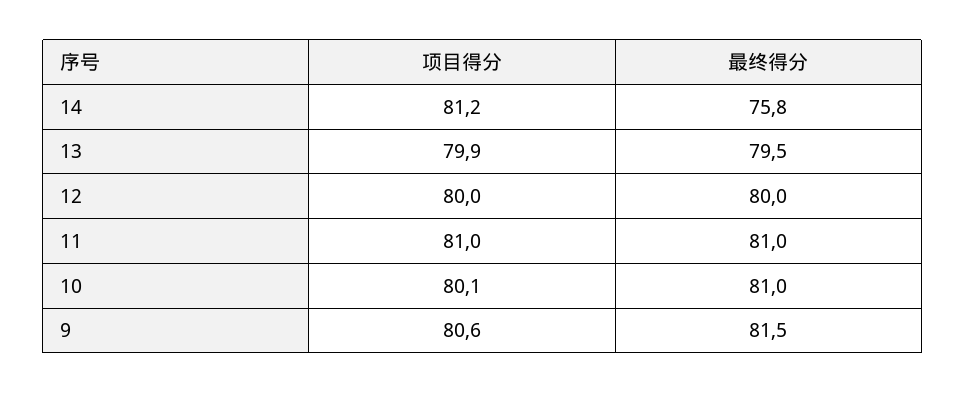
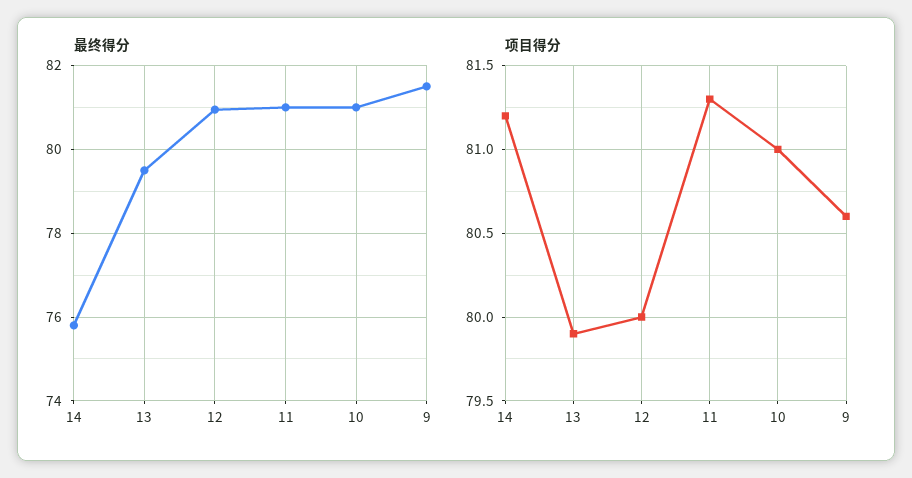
  {
    "项目得分": {
      "14": 81.2,
      "13": 79.9,
      "12": 80,
-     "11": 81,
+     "11": 81.3,
-     "10": 80.1,
+     "10": 81,
      "9": 80.6
    },
    "最终得分": {
      "14": 75.8,
      "13": 79.5,
-     "12": 80,
+     "12": 81,
      "11": 81,
      "10": 81,
      "9": 81.5
    }
  }

